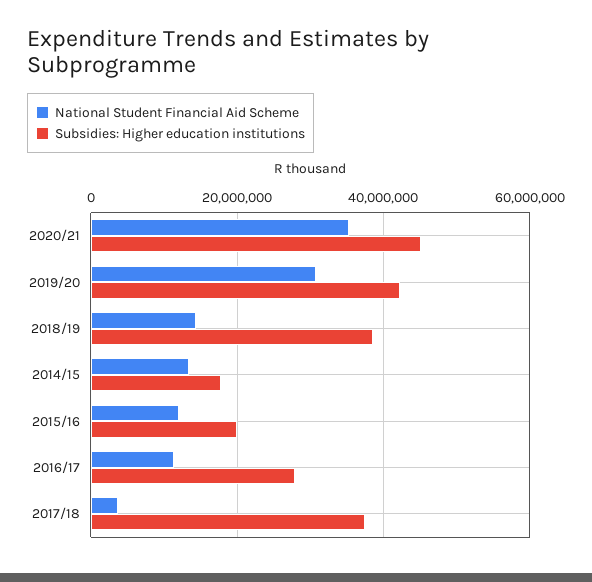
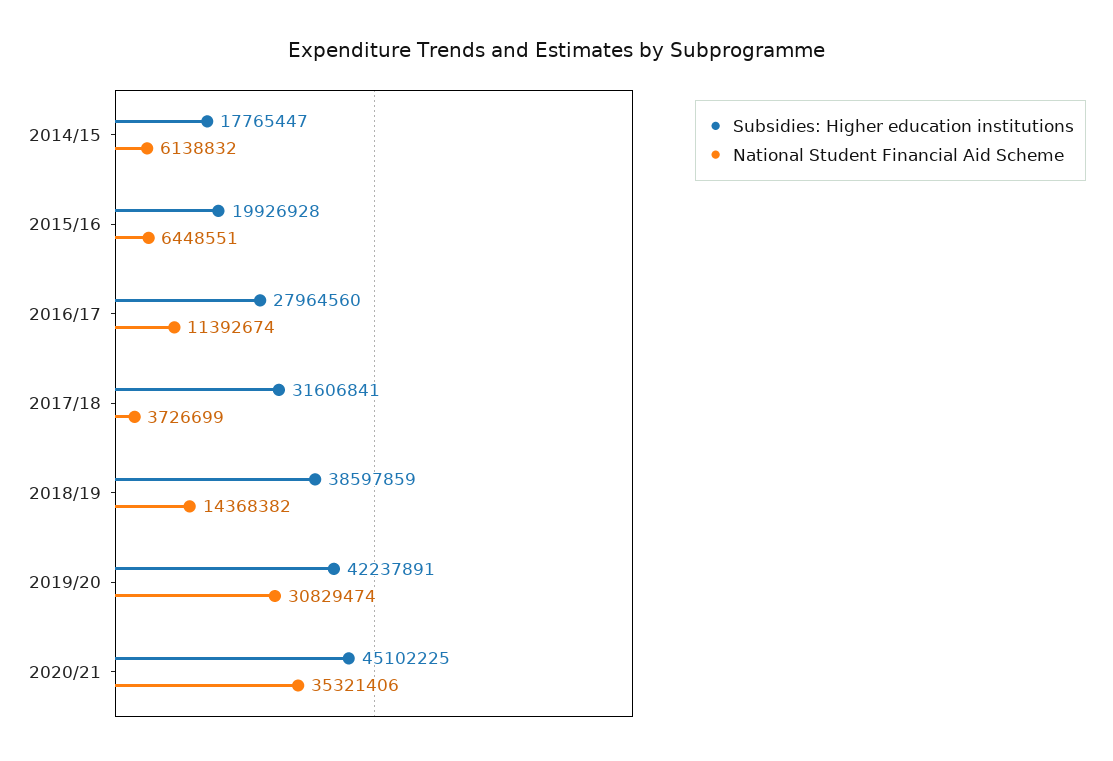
  {
    "National Student Financial Aid Scheme": {
      "2020/21": 35321406,
      "2019/20": 30829474,
      "2018/19": 14368382,
-     "2014/15": 14000000,
+     "2014/15": 6138832,
-     "2015/16": 12000000,
+     "2015/16": 6448551,
      "2016/17": 11392674,
      "2017/18": 3726699
    },
    "Subsidies: Higher education institutions": {
      "2020/21": 45102225,
      "2019/20": 42237891,
      "2018/19": 38597859,
      "2014/15": 17765447,
      "2015/16": 19926928,
      "2016/17": 27964560,
-     "2017/18": 38000000
+     "2017/18": 31606841
    }
  }

